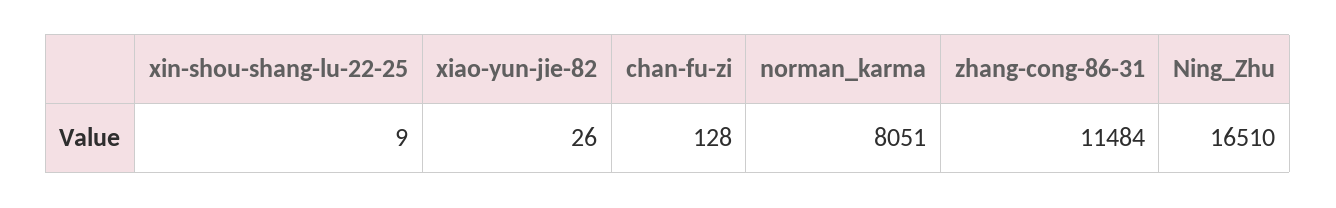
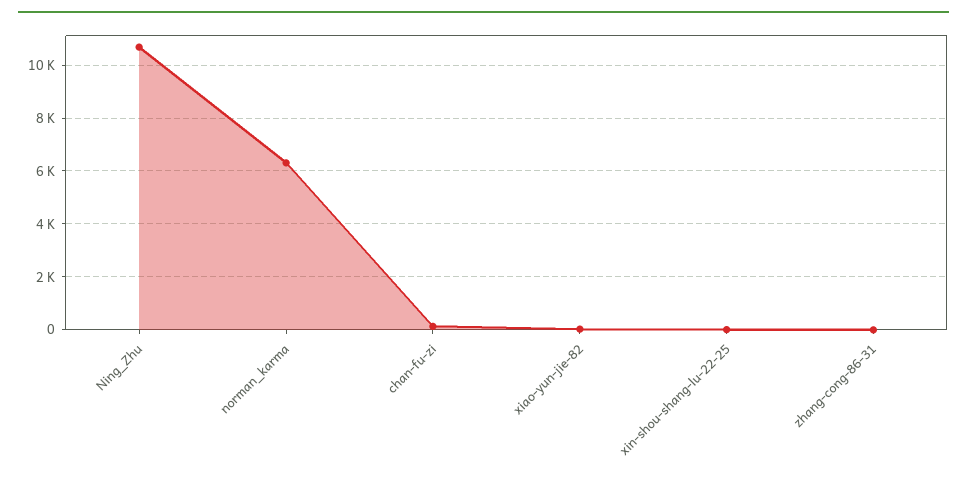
  {
    "xin-shou-shang-lu-22-25": 9,
    "xiao-yun-jie-82": 26,
    "chan-fu-zi": 128,
-   "norman_karma": 8051,
+   "norman_karma": 6250,
-   "zhang-cong-86-31": 11484,
+   "zhang-cong-86-31": 0,
-   "Ning_Zhu": 16510
+   "Ning_Zhu": 10750
  }

